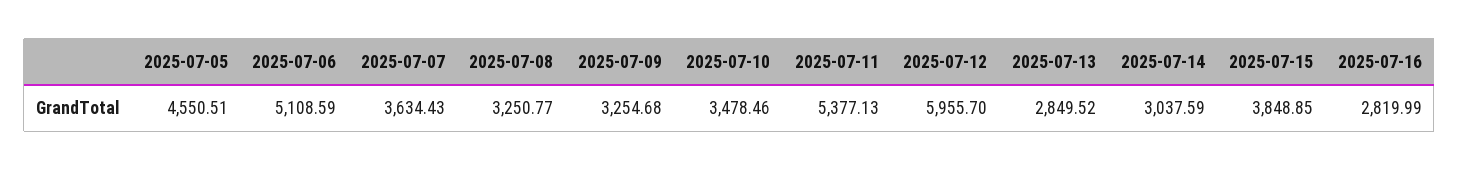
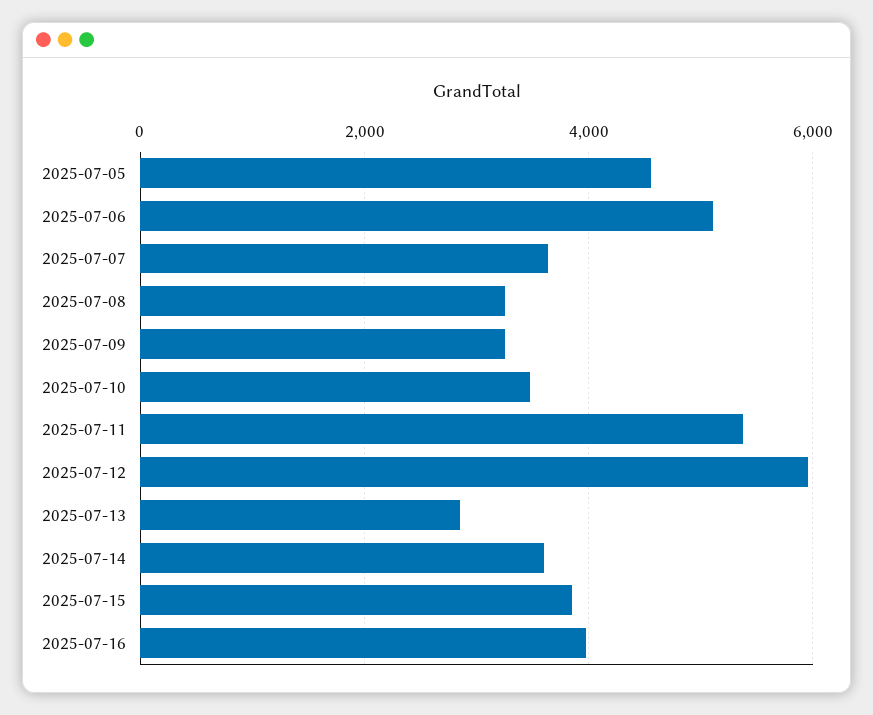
  {
    "2025-07-05": 4550.51,
    "2025-07-06": 5108.59,
    "2025-07-07": 3634.43,
    "2025-07-08": 3250.77,
    "2025-07-09": 3254.68,
    "2025-07-10": 3478.46,
    "2025-07-11": 5377.13,
    "2025-07-12": 5955.7,
    "2025-07-13": 2849.52,
-   "2025-07-14": 3037.59,
+   "2025-07-14": 3600,
    "2025-07-15": 3848.85,
-   "2025-07-16": 2819.99
+   "2025-07-16": 4000
  }

